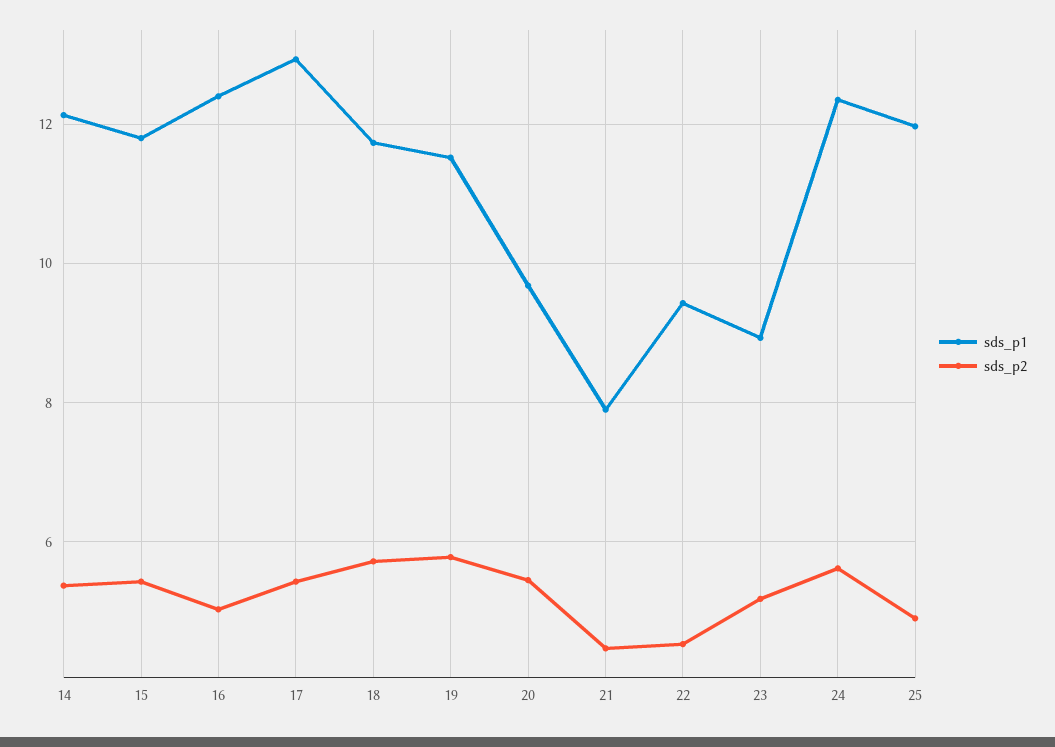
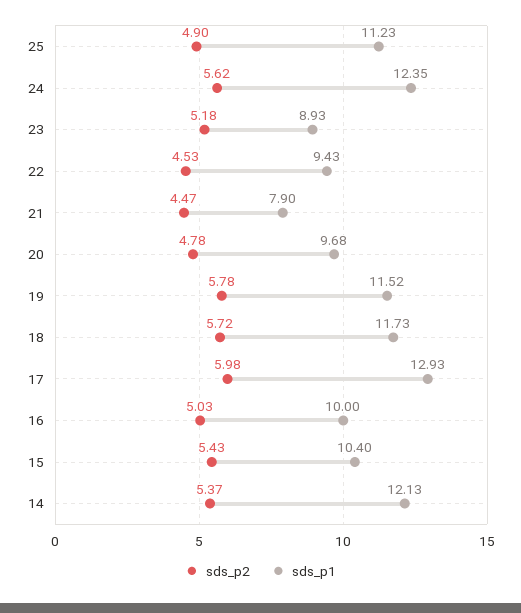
  {
    "sds_p1": {
      "14": 12.13,
-     "15": 11.8,
+     "15": 10.4,
-     "16": 12.4,
+     "16": 10,
      "17": 12.93,
      "18": 11.73,
      "19": 11.52,
      "20": 9.68,
      "21": 7.9,
      "22": 9.43,
      "23": 8.93,
      "24": 12.35,
-     "25": 12
+     "25": 11.23
    },
    "sds_p2": {
      "14": 5.37,
      "15": 5.43,
      "16": 5.03,
-     "17": 5.4,
+     "17": 5.98,
      "18": 5.72,
      "19": 5.78,
-     "20": 5.4,
+     "20": 4.78,
      "21": 4.47,
      "22": 4.53,
      "23": 5.18,
      "24": 5.62,
      "25": 4.9
    }
  }

